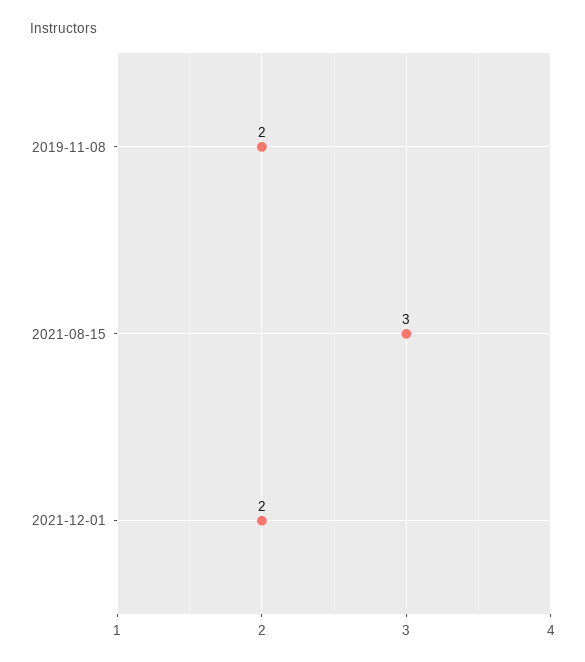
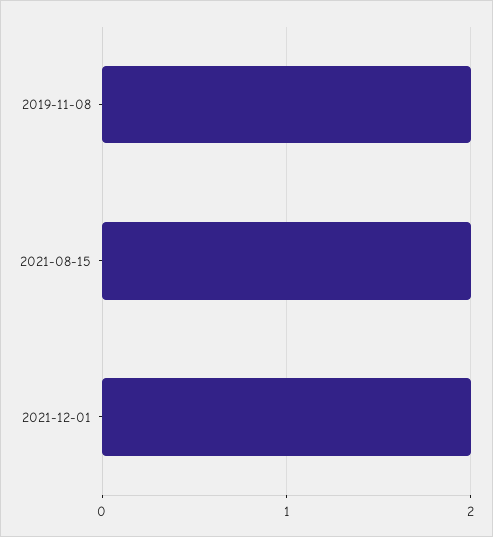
  {
    "2019-11-08": 2,
-   "2021-08-15": 3,
+   "2021-08-15": 2,
    "2021-12-01": 2
  }

